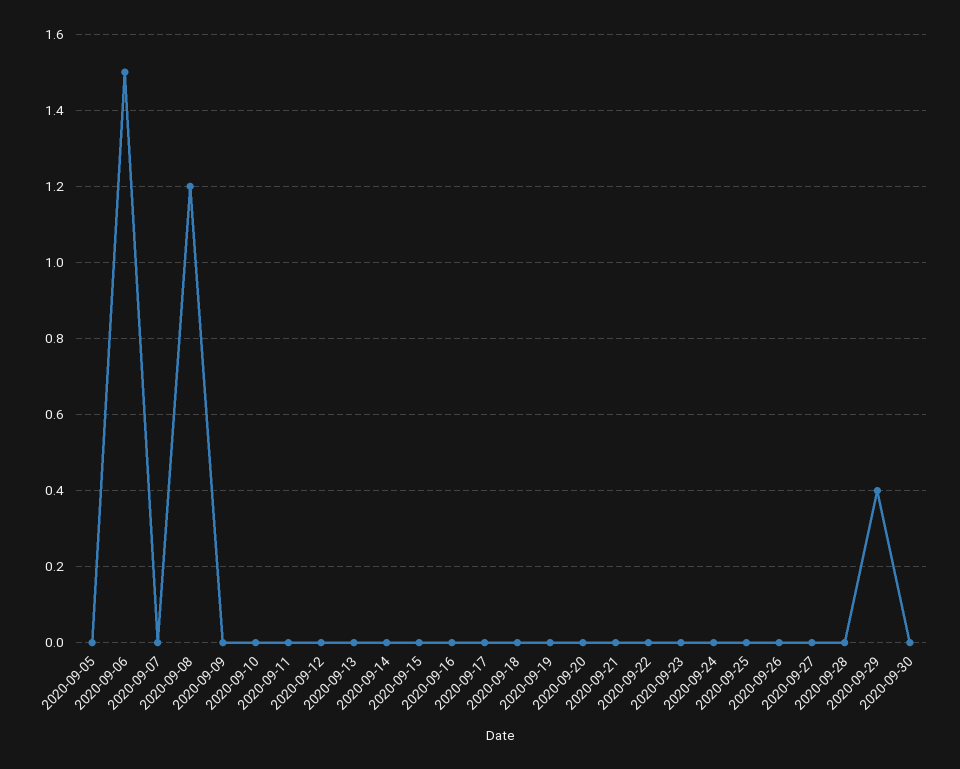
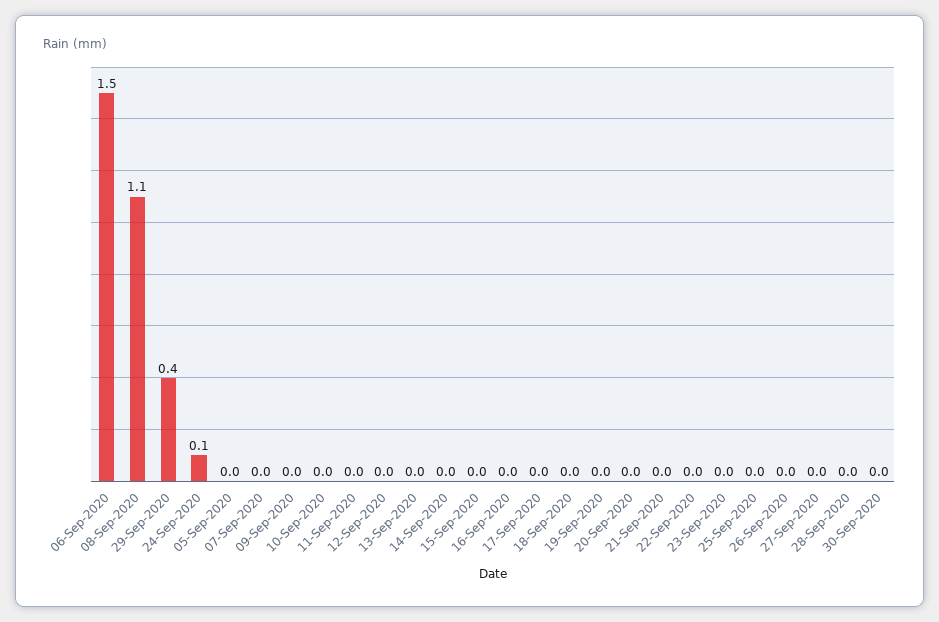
  {
    "2020-09-05": 0,
    "2020-09-06": 1.5,
    "2020-09-07": 0,
-   "2020-09-08": 1.2,
+   "2020-09-08": 1.1,
    "2020-09-09": 0,
    "2020-09-10": 0,
    "2020-09-11": 0,
    "2020-09-12": 0,
    "2020-09-13": 0,
    "2020-09-14": 0,
    "2020-09-15": 0,
    "2020-09-16": 0,
    "2020-09-17": 0,
    "2020-09-18": 0,
    "2020-09-19": 0,
    "2020-09-20": 0,
    "2020-09-21": 0,
    "2020-09-22": 0,
    "2020-09-23": 0,
-   "2020-09-24": 0,
+   "2020-09-24": 0.1,
    "2020-09-25": 0,
    "2020-09-26": 0,
    "2020-09-27": 0,
    "2020-09-28": 0,
    "2020-09-29": 0.4,
    "2020-09-30": 0
  }

